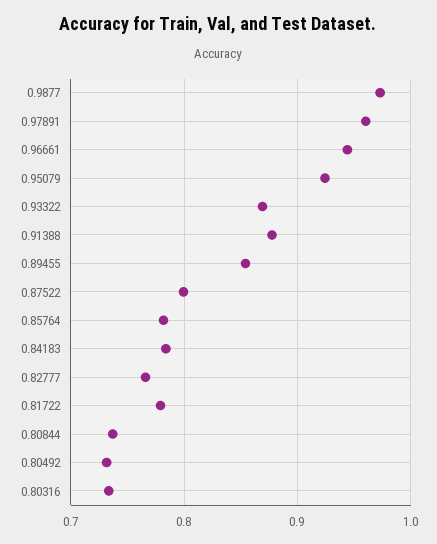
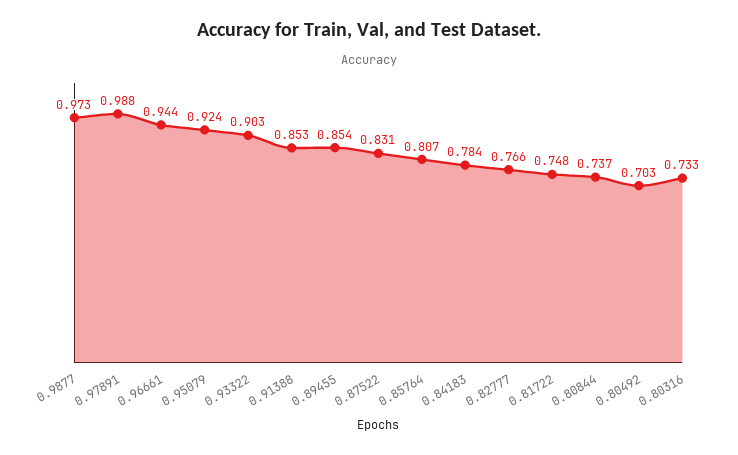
  {
    "0.9877": 0.973,
-   "0.97891": 0.96,
+   "0.97891": 0.988,
    "0.96661": 0.944,
    "0.95079": 0.924,
-   "0.93322": 0.87,
+   "0.93322": 0.903,
-   "0.91388": 0.88,
+   "0.91388": 0.853,
    "0.89455": 0.854,
-   "0.87522": 0.8,
+   "0.87522": 0.831,
-   "0.85764": 0.78,
+   "0.85764": 0.807,
    "0.84183": 0.784,
    "0.82777": 0.766,
-   "0.81722": 0.78,
+   "0.81722": 0.748,
    "0.80844": 0.737,
-   "0.80492": 0.73,
+   "0.80492": 0.703,
    "0.80316": 0.733
  }

